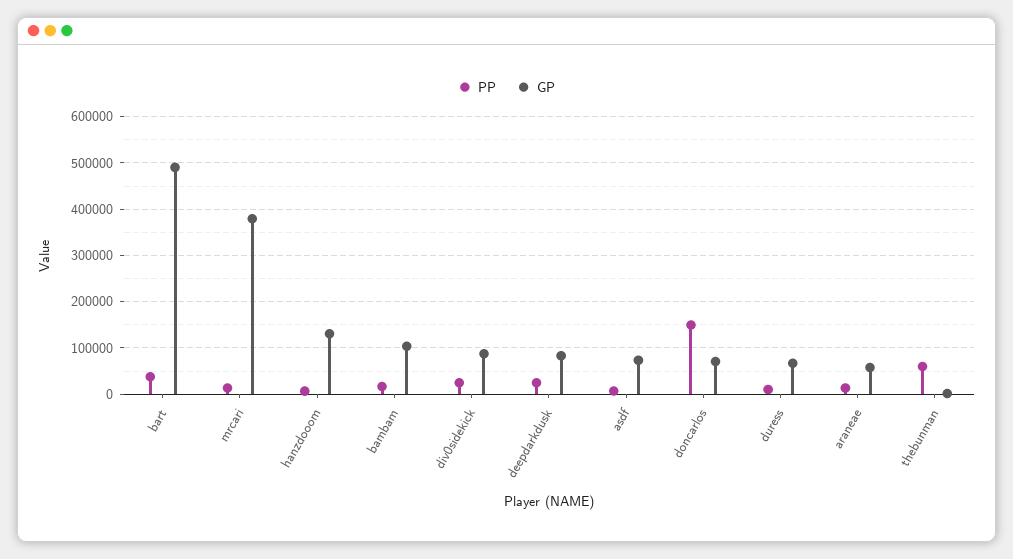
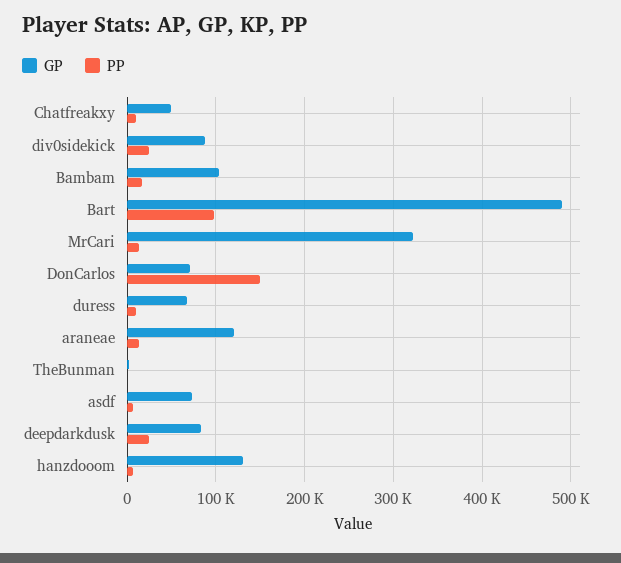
  {
    "PP": {
-     "bart": 40000,
+     "bart": 100000,
      "mrcari": 10000,
      "hanzdooom": 10000,
      "bambam": 20000,
      "div0sidekick": 20000,
      "deepdarkdusk": 30000,
      "asdf": 10000,
      "doncarlos": 150000,
      "duress": 10000,
      "araneae": 10000,
-     "thebunman": 60000
+     "thebunman": 0,
+     "Chatfreakxy": 10000
    },
    "GP": {
      "bart": 490000,
-     "mrcari": 380000,
+     "mrcari": 320000,
      "hanzdooom": 130000,
      "bambam": 100000,
      "div0sidekick": 90000,
      "deepdarkdusk": 80000,
      "asdf": 70000,
      "doncarlos": 70000,
      "duress": 70000,
-     "araneae": 60000,
+     "araneae": 120000,
-     "thebunman": 0
+     "thebunman": 0,
+     "Chatfreakxy": 50000
    }
  }

